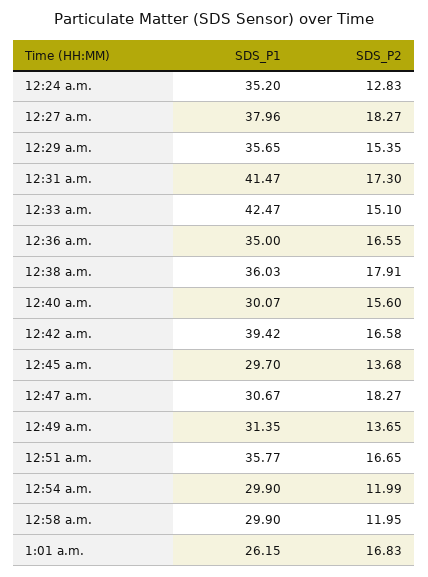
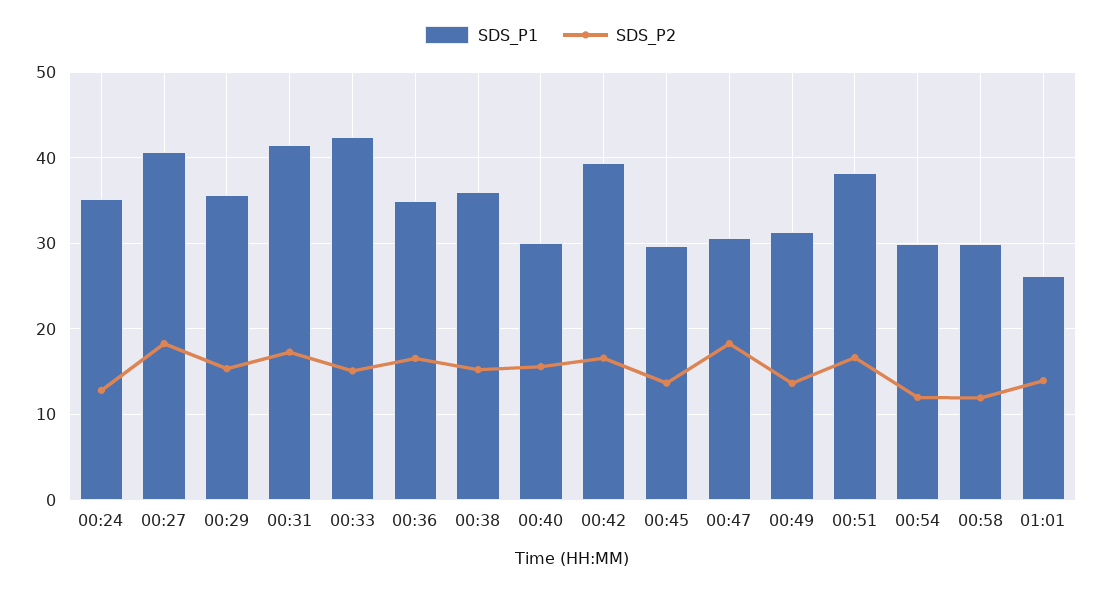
  {
    "SDS_P1": {
      "12:24 a.m.": 35.2,
-     "12:27 a.m.": 37.96,
+     "12:27 a.m.": 41,
      "12:29 a.m.": 35.65,
      "12:31 a.m.": 41.47,
      "12:33 a.m.": 42.47,
      "12:36 a.m.": 35,
      "12:38 a.m.": 36.03,
      "12:40 a.m.": 30.07,
      "12:42 a.m.": 39.42,
      "12:45 a.m.": 29.7,
      "12:47 a.m.": 30.67,
      "12:49 a.m.": 31.35,
-     "12:51 a.m.": 35.77,
+     "12:51 a.m.": 38,
      "12:54 a.m.": 29.9,
      "12:58 a.m.": 29.9,
      "1:01 a.m.": 26.15
    },
    "SDS_P2": {
      "12:24 a.m.": 12.83,
      "12:27 a.m.": 18.27,
      "12:29 a.m.": 15.35,
      "12:31 a.m.": 17.3,
      "12:33 a.m.": 15.1,
      "12:36 a.m.": 16.55,
-     "12:38 a.m.": 17.91,
+     "12:38 a.m.": 15,
      "12:40 a.m.": 15.6,
      "12:42 a.m.": 16.58,
      "12:45 a.m.": 13.68,
      "12:47 a.m.": 18.27,
      "12:49 a.m.": 13.65,
      "12:51 a.m.": 16.65,
      "12:54 a.m.": 11.99,
      "12:58 a.m.": 11.95,
-     "1:01 a.m.": 16.83
+     "1:01 a.m.": 14
    }
  }

